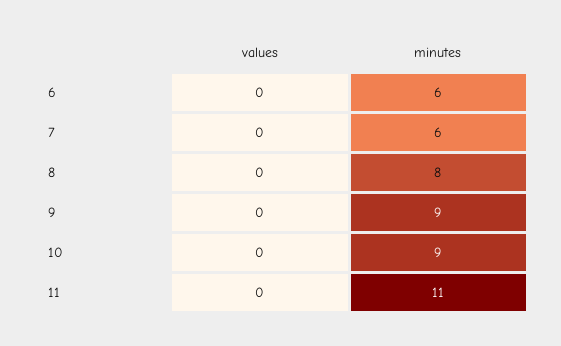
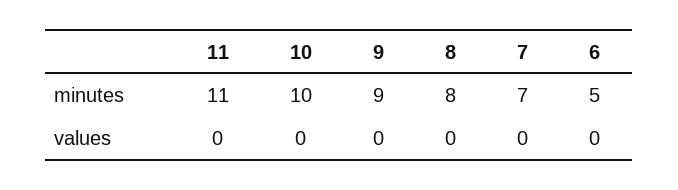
  {
    "values": {
      "6": 0,
      "7": 0,
      "8": 0,
      "9": 0,
      "10": 0,
      "11": 0
    },
    "minutes": {
-     "6": 6,
+     "6": 5,
-     "7": 6,
+     "7": 7,
      "8": 8,
      "9": 9,
-     "10": 9,
+     "10": 10,
      "11": 11
    }
  }

